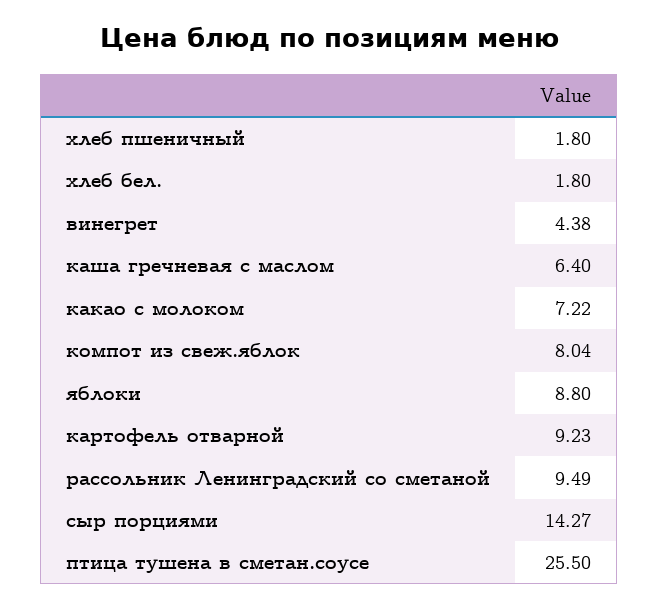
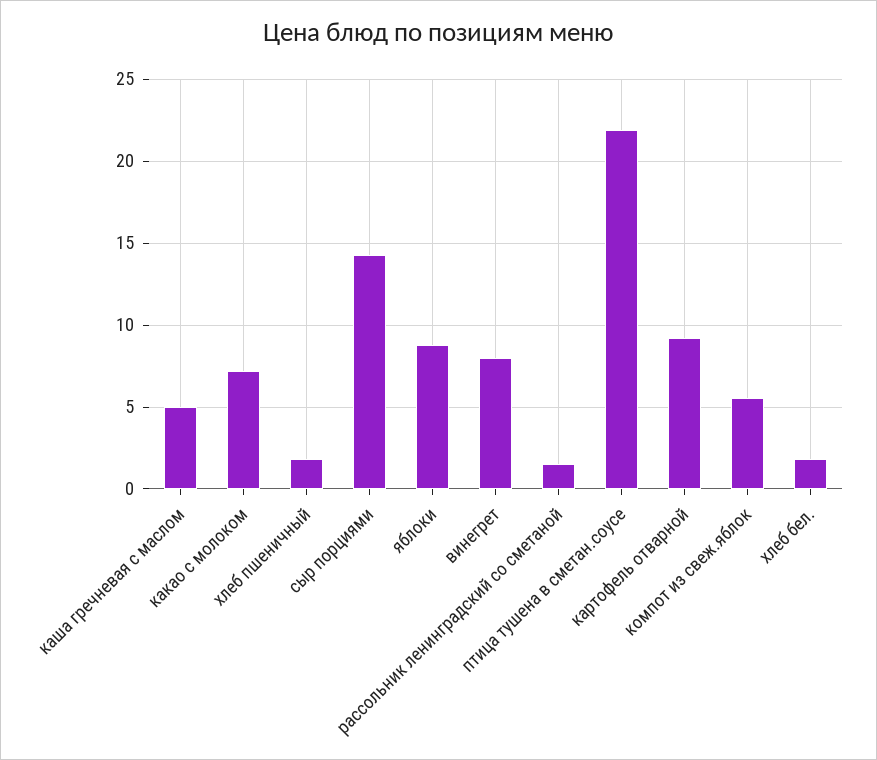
  {
    "хлеб пшеничный": 1.8,
    "хлеб бел.": 1.8,
-   "винегрет": 4.38,
+   "винегрет": 8,
-   "каша гречневая с маслом": 6.4,
+   "каша гречневая с маслом": 5,
    "какао с молоком": 7.22,
-   "компот из свеж.яблок": 8.04,
+   "компот из свеж.яблок": 5.5,
    "яблоки": 8.8,
    "картофель отварной": 9.23,
-   "рассольник Ленинградский со сметаной": 9.49,
+   "рассольник Ленинградский со сметаной": 1.5,
    "сыр порциями": 14.27,
-   "птица тушена в сметан.соусе": 25.5
+   "птица тушена в сметан.соусе": 22
  }

